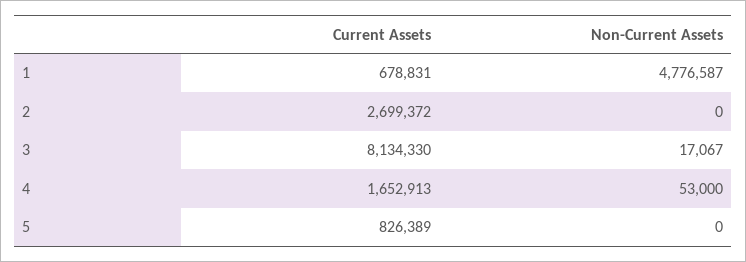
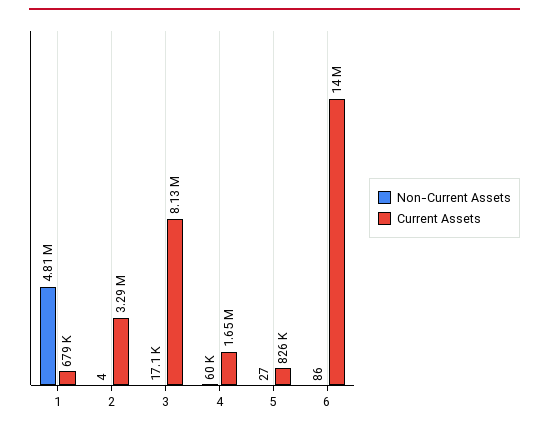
  {
    "Current Assets": {
      "1": 678831,
-     "2": 2699372,
+     "2": 3290000,
      "3": 8134330,
      "4": 1652913,
-     "5": 826389
+     "5": 826389,
+     "6": 14000000
    },
    "Non-Current Assets": {
-     "1": 4776587,
+     "1": 4810000,
-     "2": 0,
+     "2": 4,
      "3": 17067,
-     "4": 53000,
+     "4": 60000,
-     "5": 0
+     "5": 27,
+     "6": 86
    }
  }

